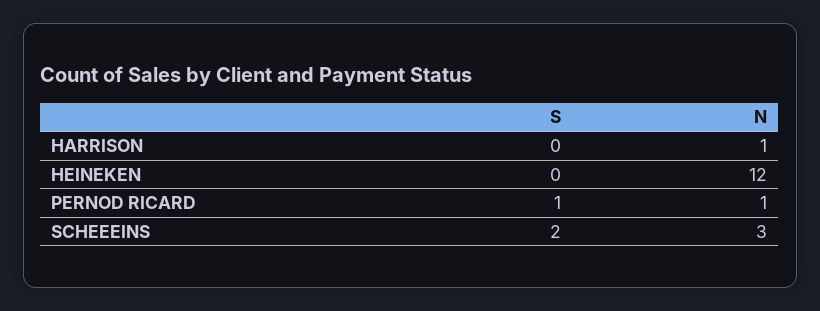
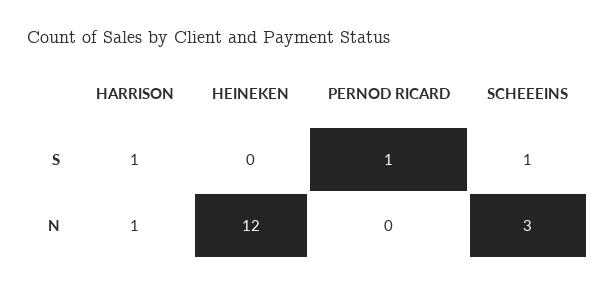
  {
    "S": {
-     "HARRISON": 0,
+     "HARRISON": 1,
      "HEINEKEN": 0,
      "PERNOD RICARD": 1,
-     "SCHEEEINS": 2
+     "SCHEEEINS": 1
    },
    "N": {
      "HARRISON": 1,
      "HEINEKEN": 12,
-     "PERNOD RICARD": 1,
+     "PERNOD RICARD": 0,
      "SCHEEEINS": 3
    }
  }

